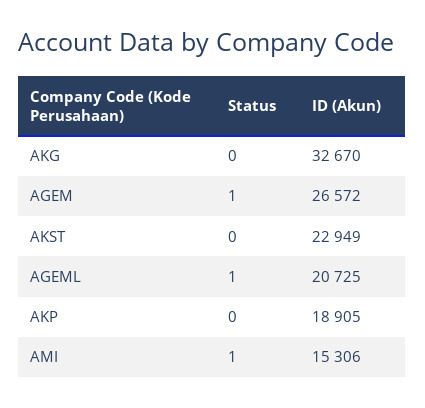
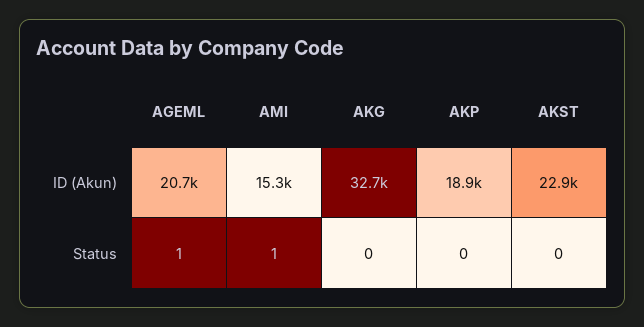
  {
    "Status": {
      "AKG": 0,
-     "AGEM": 1,
      "AKST": 0,
      "AGEML": 1,
      "AKP": 0,
      "AMI": 1
    },
    "ID (Akun)": {
      "AKG": 32670,
-     "AGEM": 26572,
      "AKST": 22949,
      "AGEML": 20725,
      "AKP": 18905,
      "AMI": 15306
    }
  }

